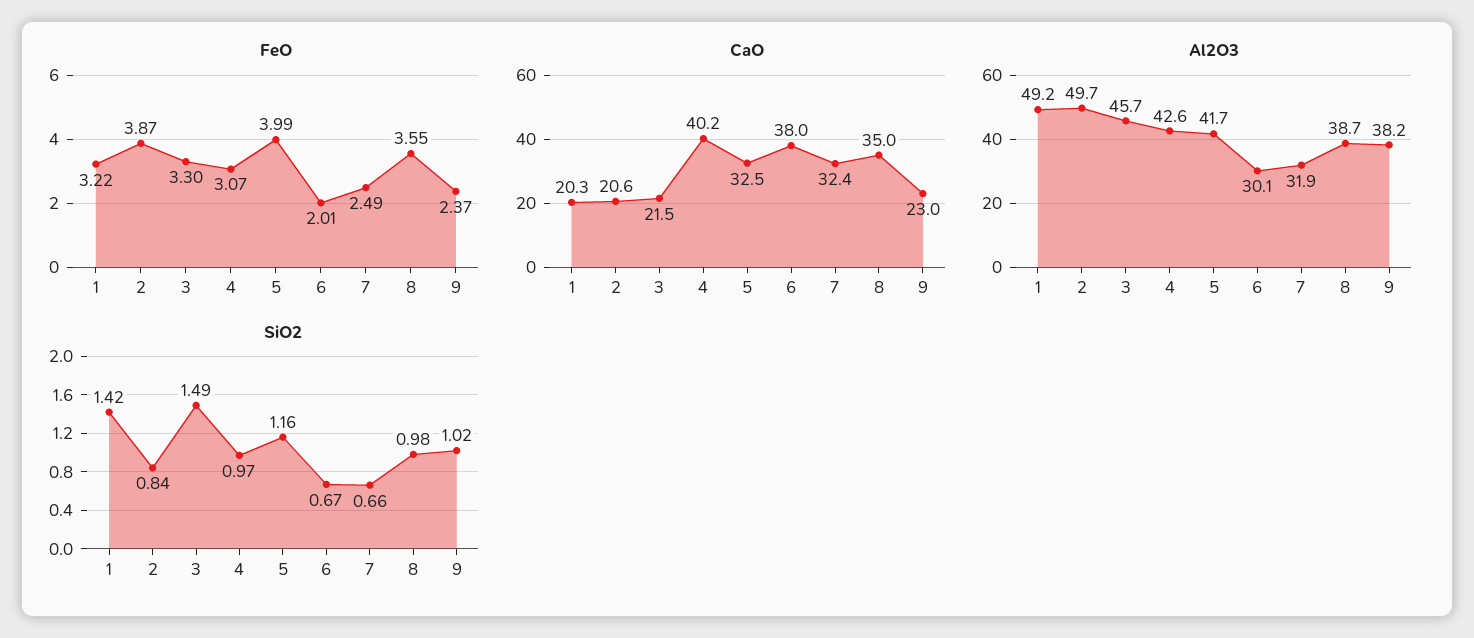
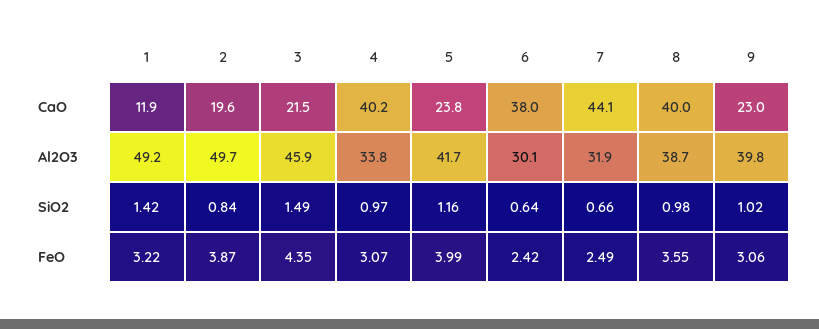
  {
    "FeO": {
      "1": 3.22,
      "2": 3.87,
-     "3": 3.3,
+     "3": 4.35,
      "4": 3.07,
      "5": 3.99,
-     "6": 2.01,
+     "6": 2.42,
      "7": 2.49,
      "8": 3.55,
-     "9": 2.37
+     "9": 3.06
    },
    "CaO": {
-     "1": 20.3,
+     "1": 11.9,
-     "2": 20.6,
+     "2": 19.6,
      "3": 21.5,
      "4": 40.2,
-     "5": 32.5,
+     "5": 23.8,
      "6": 38,
-     "7": 32.4,
+     "7": 44.1,
-     "8": 35,
+     "8": 40,
      "9": 23
    },
    "Al2O3": {
      "1": 49.2,
      "2": 49.7,
-     "3": 45.7,
+     "3": 45.9,
-     "4": 42.6,
+     "4": 33.8,
      "5": 41.7,
      "6": 30.1,
      "7": 31.9,
      "8": 38.7,
-     "9": 38.2
+     "9": 39.8
    },
    "SiO2": {
      "1": 1.42,
      "2": 0.84,
      "3": 1.49,
      "4": 0.97,
      "5": 1.16,
-     "6": 0.67,
+     "6": 0.64,
      "7": 0.66,
      "8": 0.98,
      "9": 1.02
    }
  }

